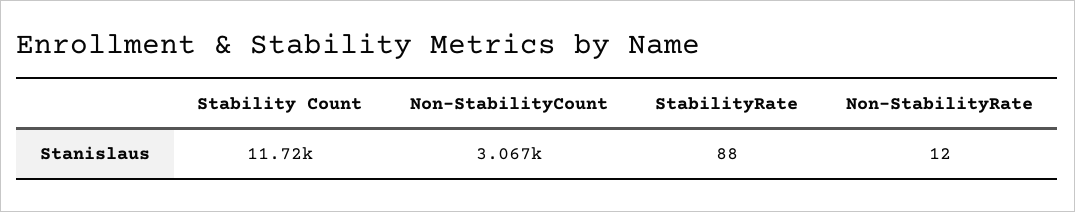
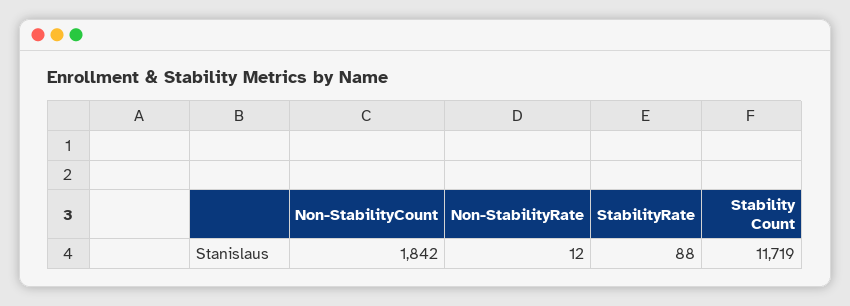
  {
    "Stability Count": 11719,
-   "Non-StabilityCount": 3067,
+   "Non-StabilityCount": 1842,
    "StabilityRate": 88,
    "Non-StabilityRate": 12
  }

